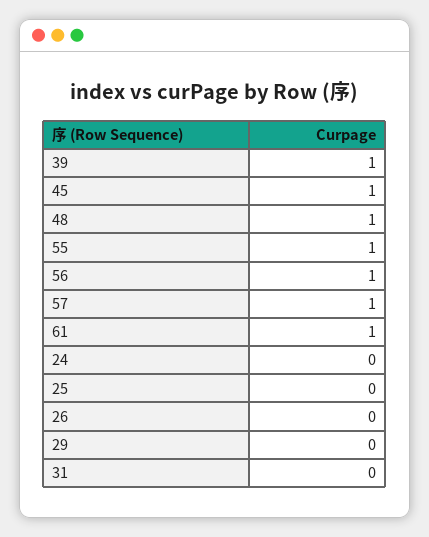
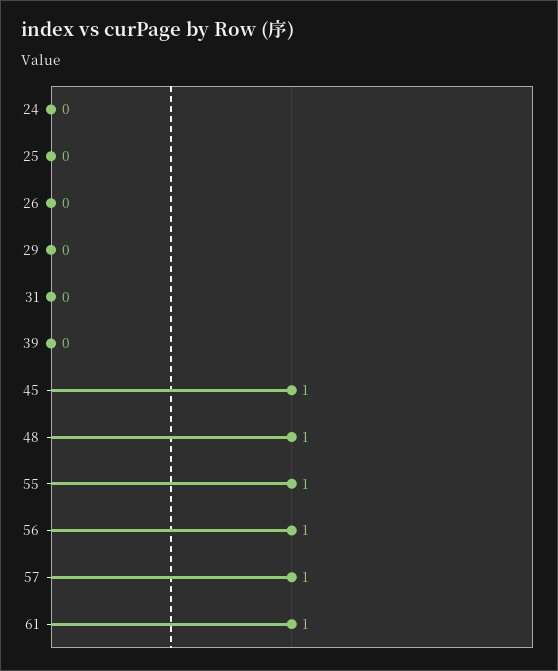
  {
-   "39": 1,
+   "39": 0,
    "45": 1,
    "48": 1,
    "55": 1,
    "56": 1,
    "57": 1,
    "61": 1,
    "24": 0,
    "25": 0,
    "26": 0,
    "29": 0,
    "31": 0
  }

